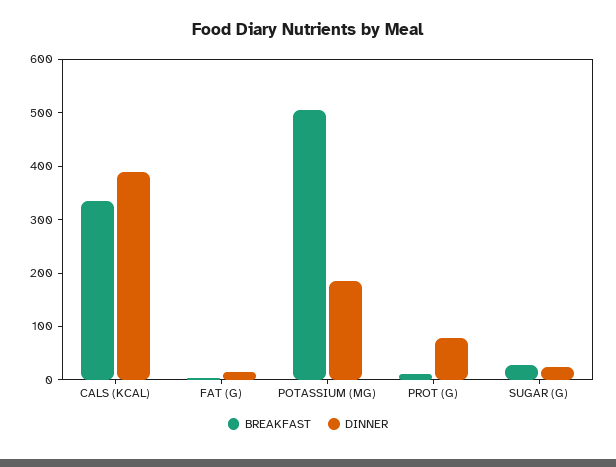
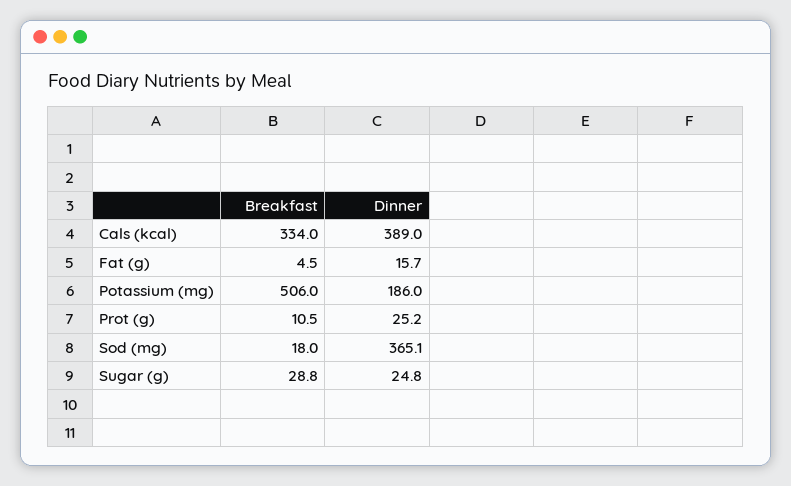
  {
    "BREAKFAST": {
      "CALS (KCAL)": 334,
      "FAT (G)": 4.5,
      "POTASSIUM (MG)": 506,
      "PROT (G)": 10.5,
-     "SUGAR (G)": 28.8
+     "SUGAR (G)": 28.8,
+     "Sod (mg)": 18
    },
    "DINNER": {
      "CALS (KCAL)": 389,
      "FAT (G)": 15.7,
      "POTASSIUM (MG)": 186,
-     "PROT (G)": 80,
+     "PROT (G)": 25.2,
-     "SUGAR (G)": 24.8
+     "SUGAR (G)": 24.8,
+     "Sod (mg)": 365.1
    }
  }

